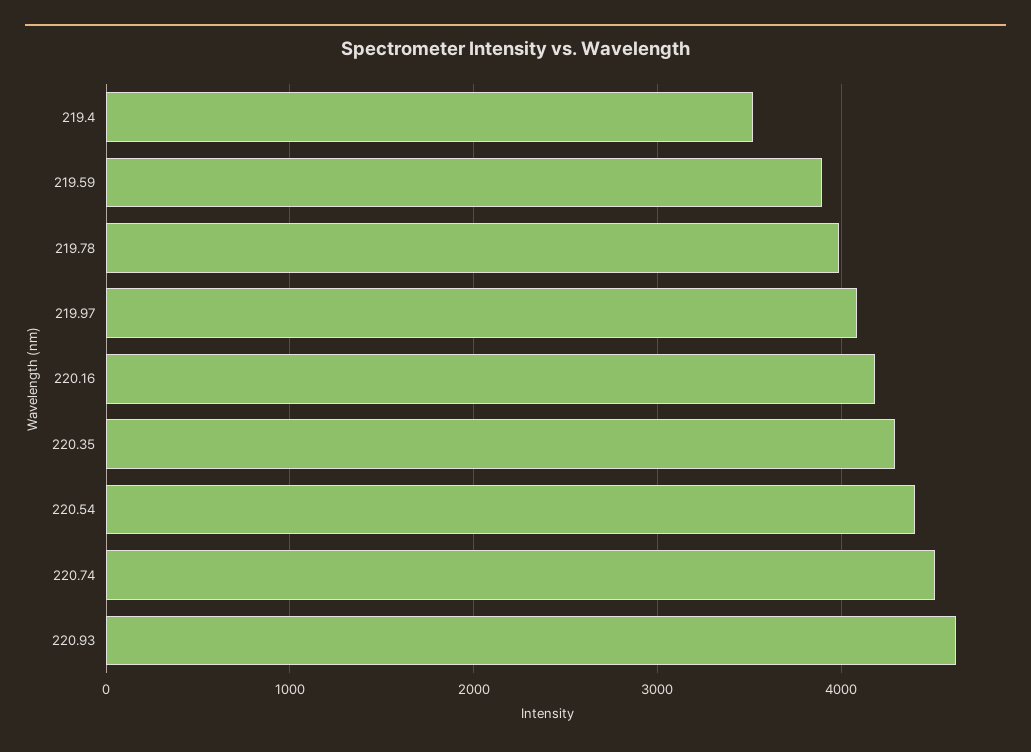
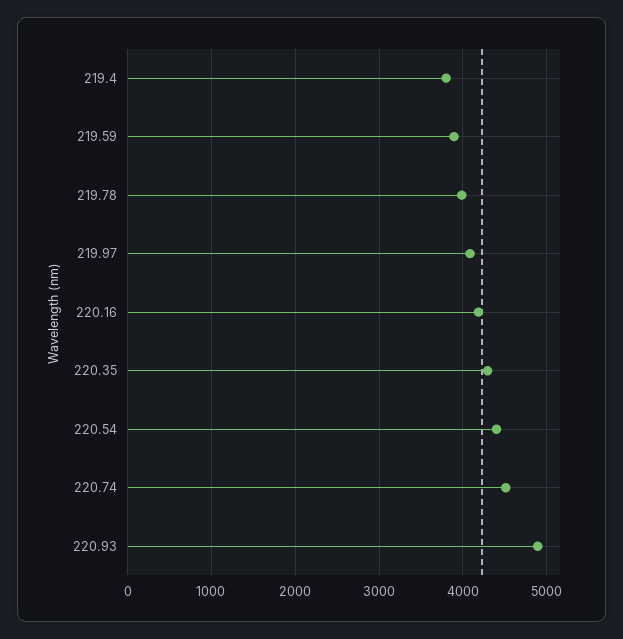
  {
-   "219.4": 3500,
+   "219.4": 3800,
    "219.59": 3900,
    "219.78": 4000,
    "219.97": 4100,
    "220.16": 4200,
    "220.35": 4300,
    "220.54": 4400,
    "220.74": 4500,
-   "220.93": 4600
+   "220.93": 4900
  }

